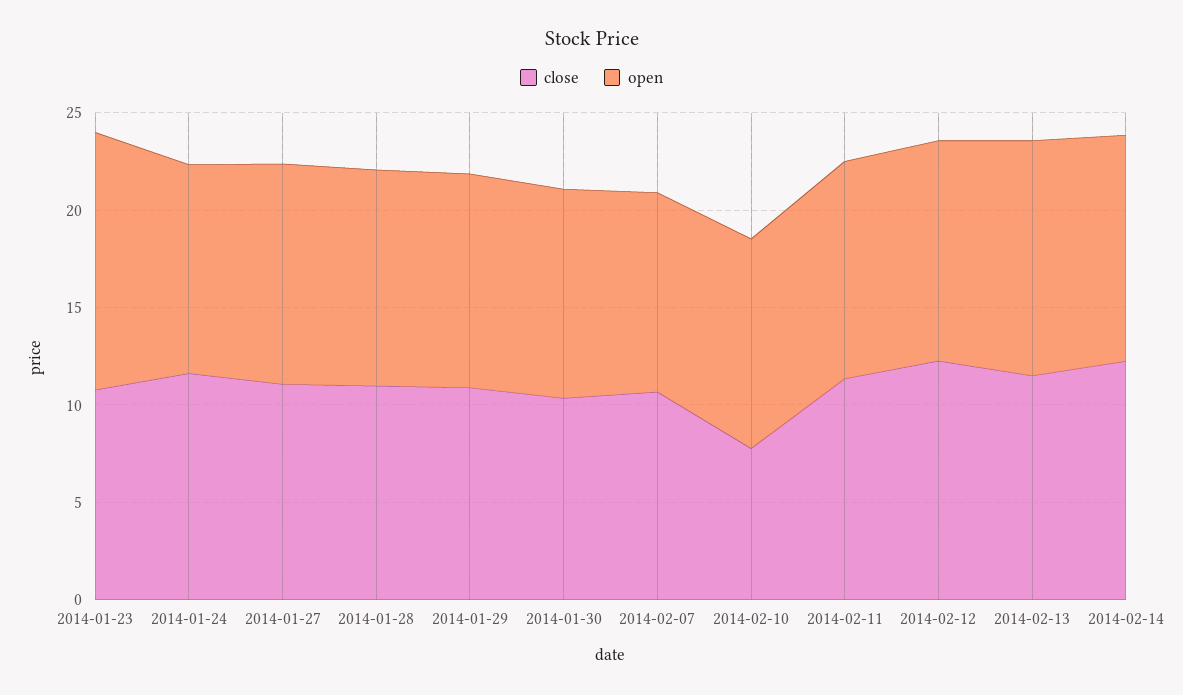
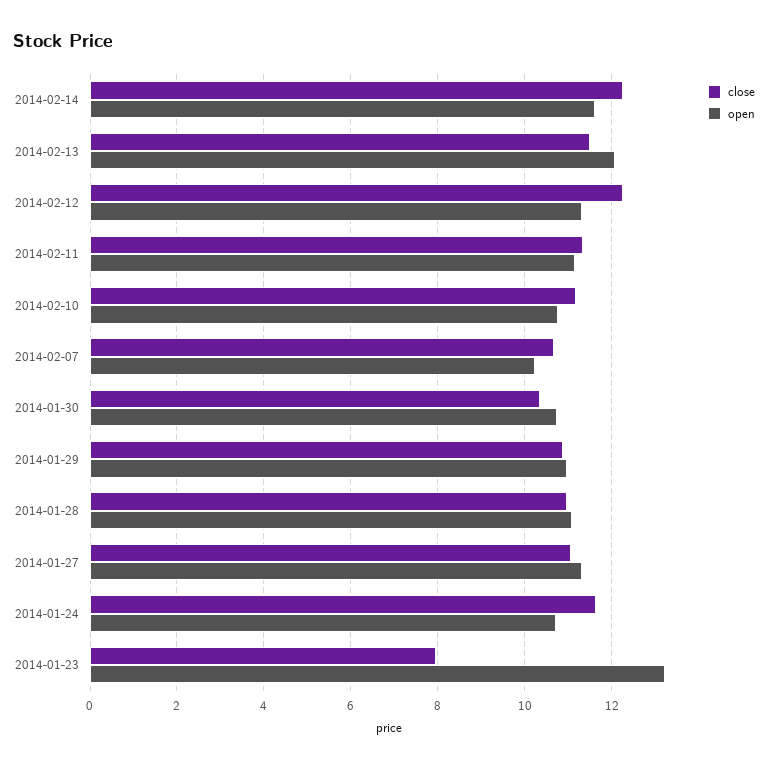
  {
    "close": {
-     "2014-01-23": 11,
+     "2014-01-23": 8,
      "2014-01-24": 11.6,
      "2014-01-27": 11,
      "2014-01-28": 11,
      "2014-01-29": 10.8,
      "2014-01-30": 10.4,
      "2014-02-07": 10.6,
-     "2014-02-10": 8,
+     "2014-02-10": 11.2,
      "2014-02-11": 11.4,
      "2014-02-12": 12.2,
      "2014-02-13": 11.6,
      "2014-02-14": 12.2
    },
    "open": {
      "2014-01-23": 13.2,
      "2014-01-24": 10.8,
      "2014-01-27": 11.4,
      "2014-01-28": 11,
      "2014-01-29": 11,
      "2014-01-30": 10.8,
      "2014-02-07": 10.2,
      "2014-02-10": 10.8,
      "2014-02-11": 11.2,
      "2014-02-12": 11.4,
      "2014-02-13": 12,
      "2014-02-14": 11.6
    }
  }

